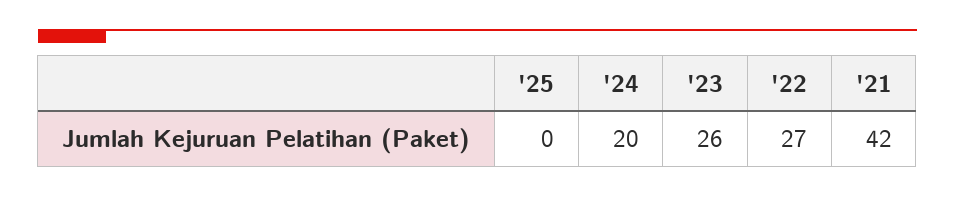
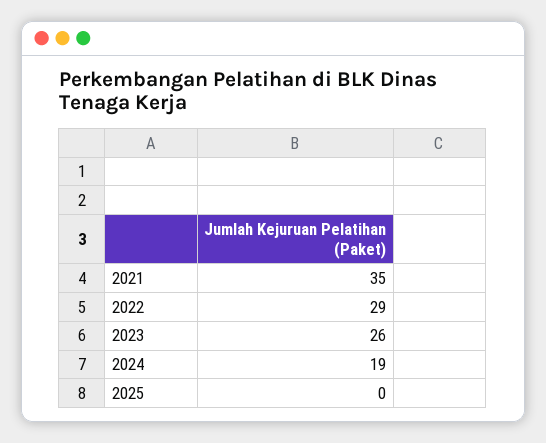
  {
    "'25": 0,
-   "'24": 20,
+   "'24": 19,
    "'23": 26,
-   "'22": 27,
+   "'22": 29,
-   "'21": 42
+   "'21": 35
  }

